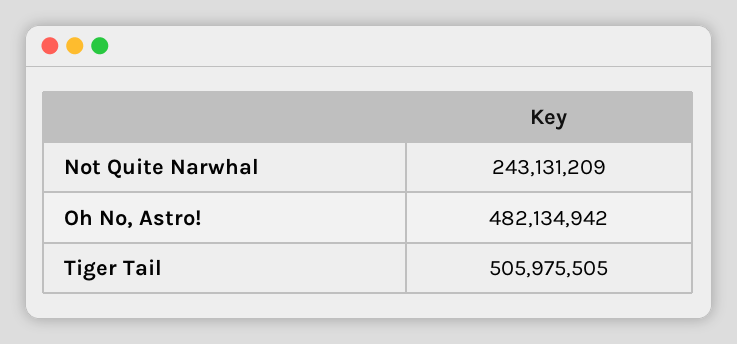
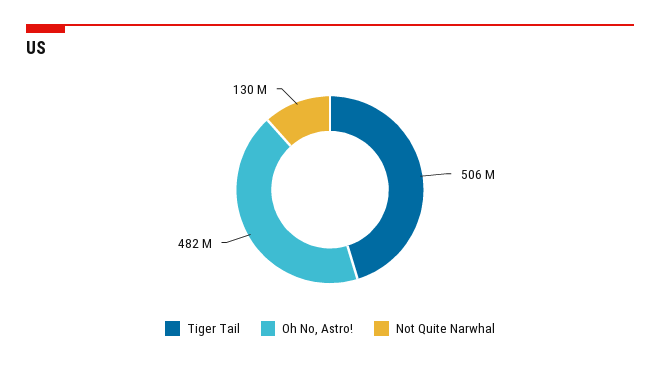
  {
-   "Not Quite Narwhal": 243131209,
+   "Not Quite Narwhal": 130000000,
    "Oh No, Astro!": 482134942,
    "Tiger Tail": 505975505
  }

